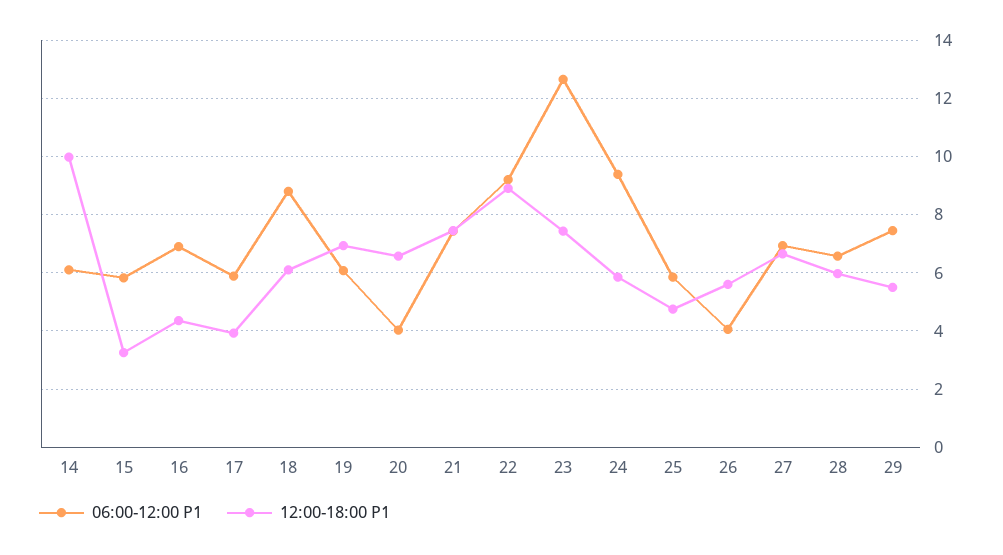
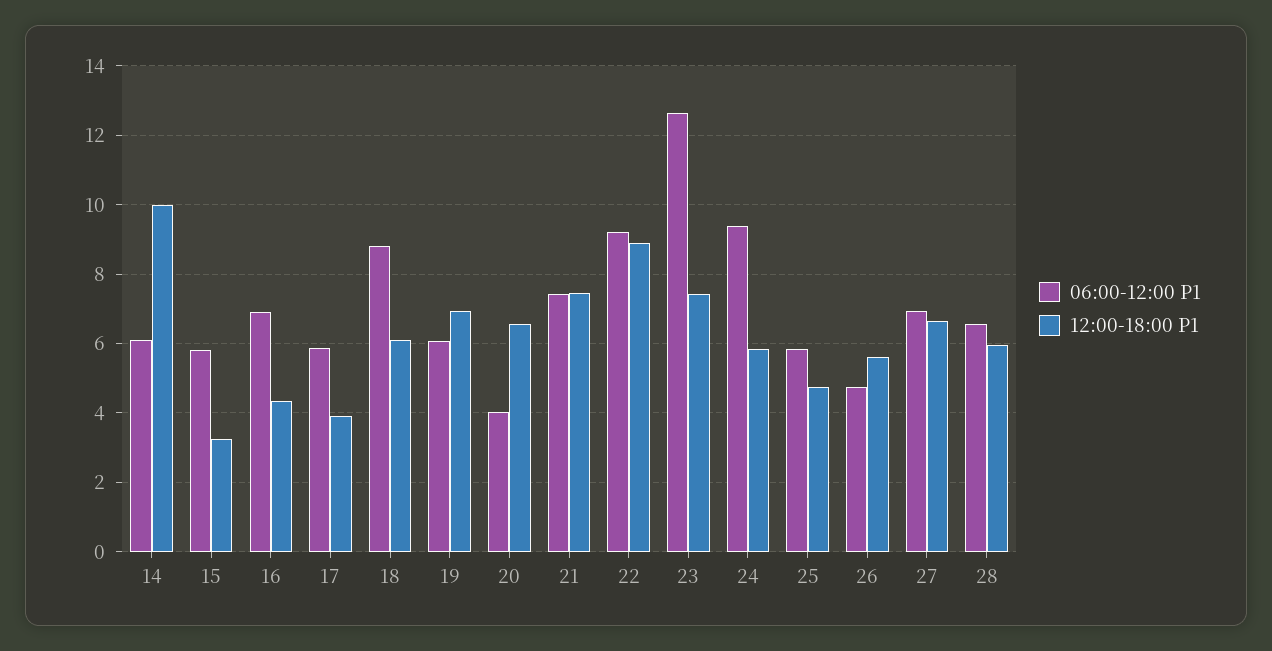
  {
    "06:00-12:00 P1": {
      "14": 6.2,
      "15": 5.8,
      "16": 7,
      "17": 5.8,
      "18": 8.8,
      "19": 6,
      "20": 4,
      "21": 7.4,
      "22": 9.2,
      "23": 12.6,
      "24": 9.4,
      "25": 5.8,
-     "26": 4,
+     "26": 4.8,
      "27": 7,
-     "28": 6.6,
+     "28": 6.6
-     "29": 7.5
    },
    "12:00-18:00 P1": {
      "14": 10,
      "15": 3.2,
      "16": 4.4,
      "17": 4,
      "18": 6.2,
      "19": 7,
      "20": 6.6,
      "21": 7.4,
      "22": 9,
      "23": 7.4,
      "24": 5.8,
      "25": 4.8,
      "26": 5.6,
      "27": 6.6,
-     "28": 6,
+     "28": 6
-     "29": 5.5
    }
  }

